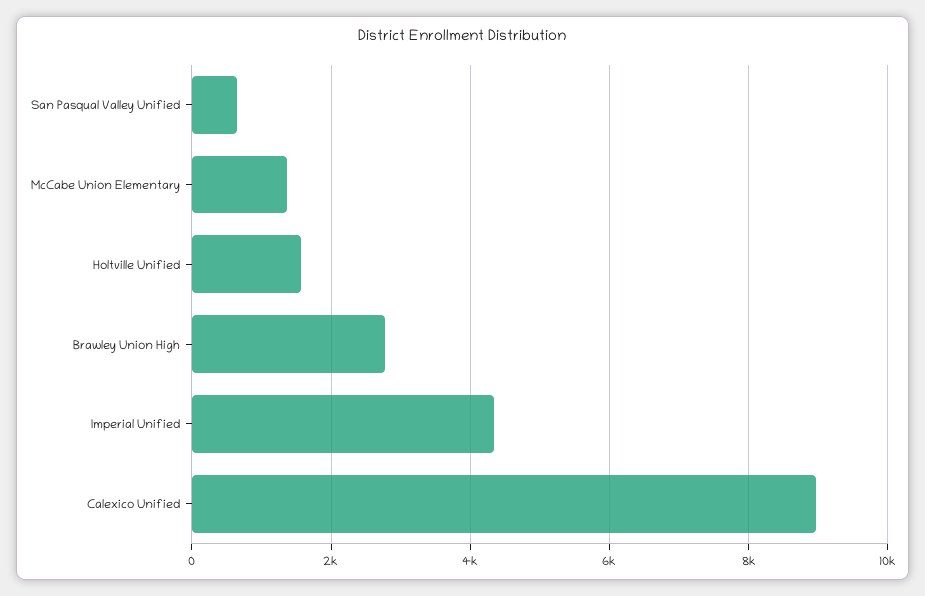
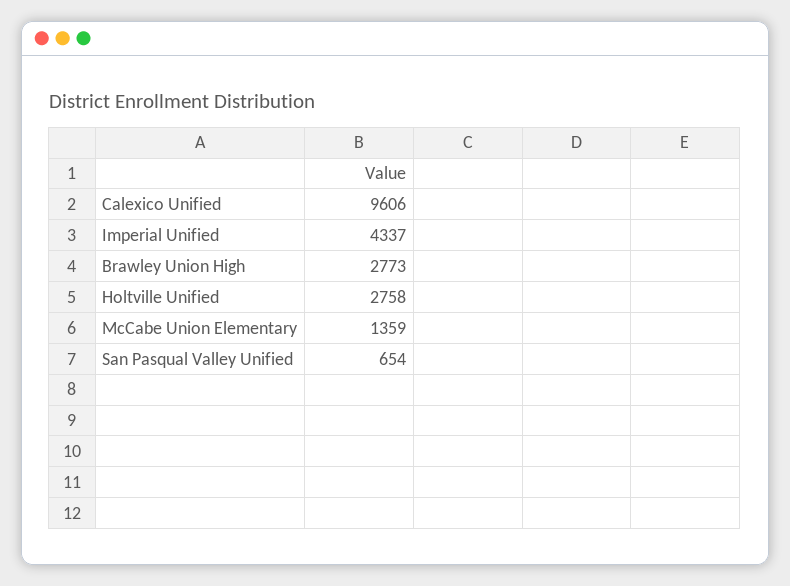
  {
    "San Pasqual Valley Unified": 654,
    "McCabe Union Elementary": 1359,
-   "Holtville Unified": 1600,
+   "Holtville Unified": 2758,
    "Brawley Union High": 2773,
    "Imperial Unified": 4337,
-   "Calexico Unified": 9000
+   "Calexico Unified": 9606
  }

